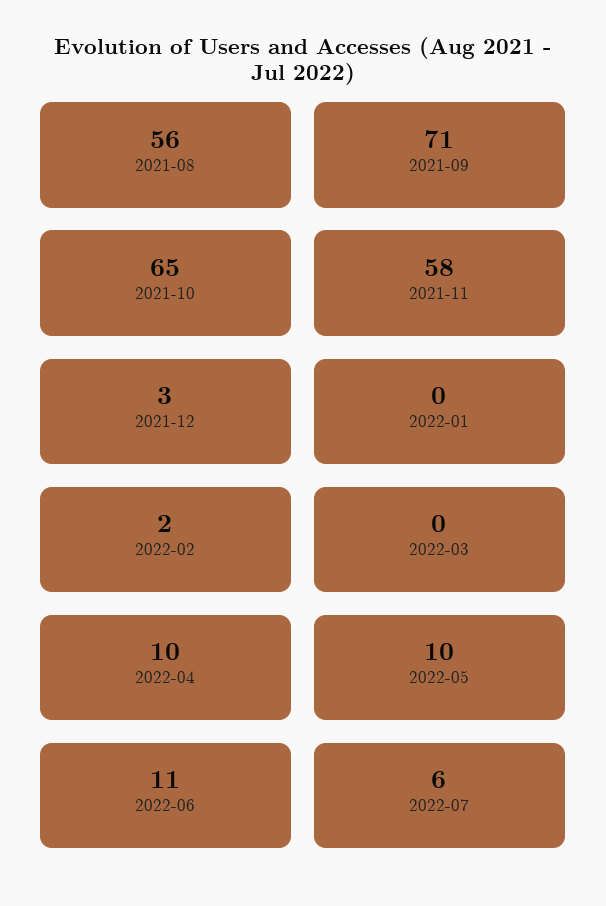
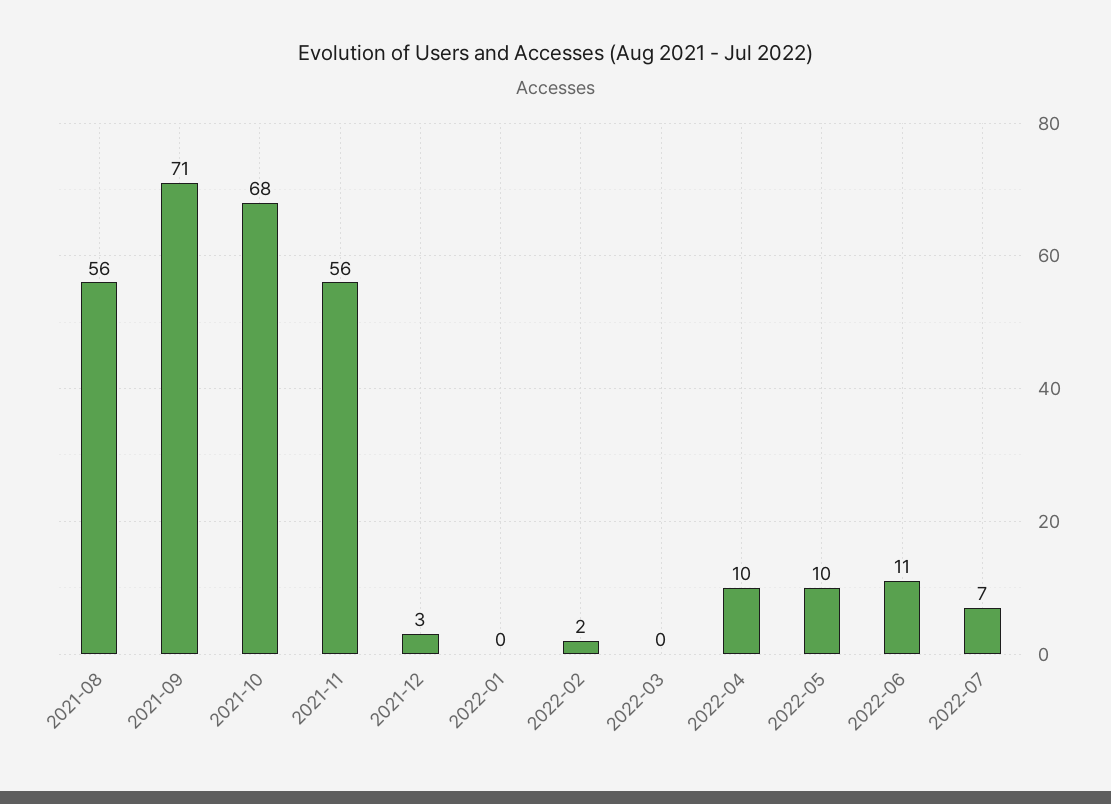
  {
    "2021-08": 56,
    "2021-09": 71,
-   "2021-10": 65,
+   "2021-10": 68,
-   "2021-11": 58,
+   "2021-11": 56,
    "2021-12": 3,
    "2022-01": 0,
    "2022-02": 2,
    "2022-03": 0,
    "2022-04": 10,
    "2022-05": 10,
    "2022-06": 11,
-   "2022-07": 6
+   "2022-07": 7
  }

